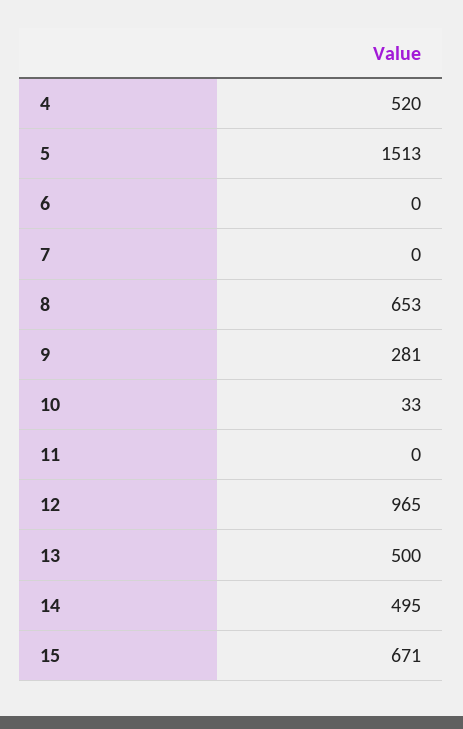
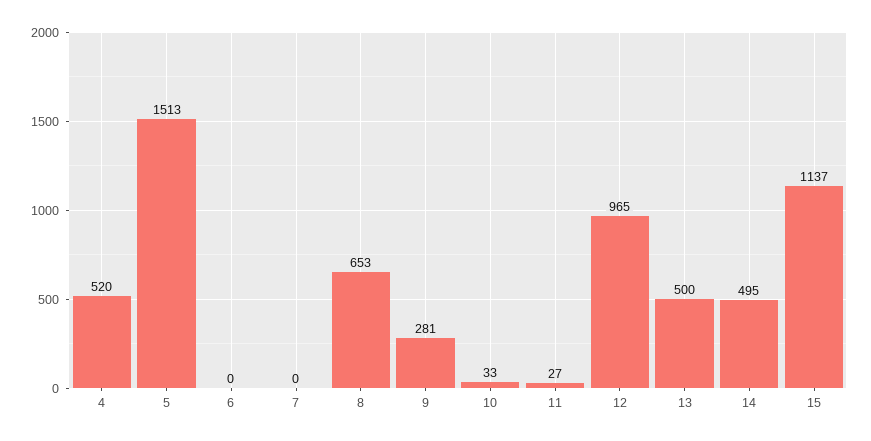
  {
    "4": 520,
    "5": 1513,
    "6": 0,
    "7": 0,
    "8": 653,
    "9": 281,
    "10": 33,
-   "11": 0,
+   "11": 27,
    "12": 965,
    "13": 500,
    "14": 495,
-   "15": 671
+   "15": 1137
  }

